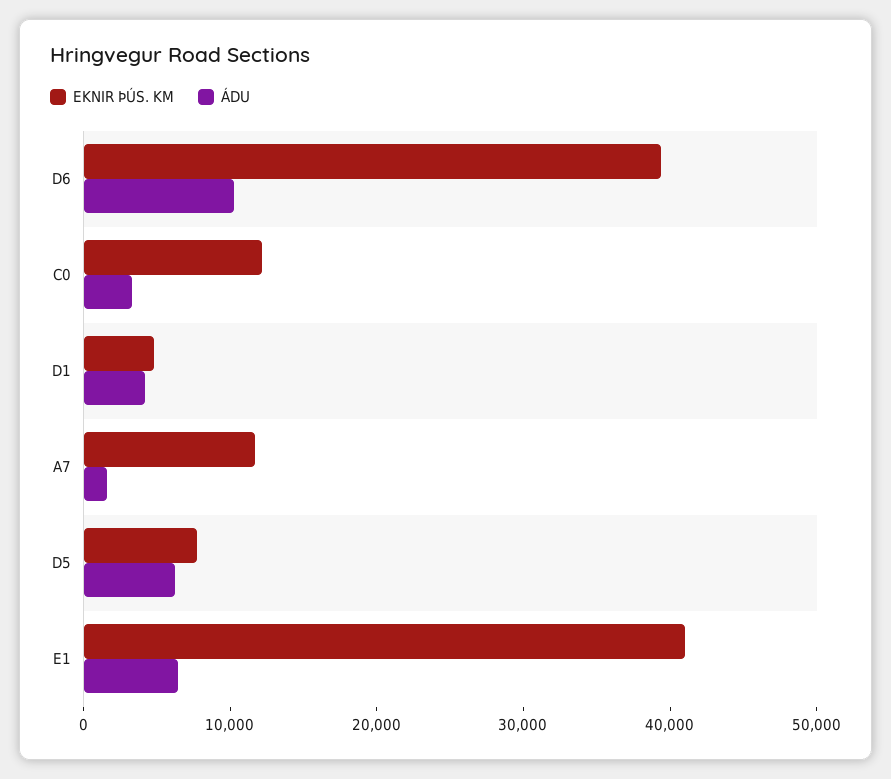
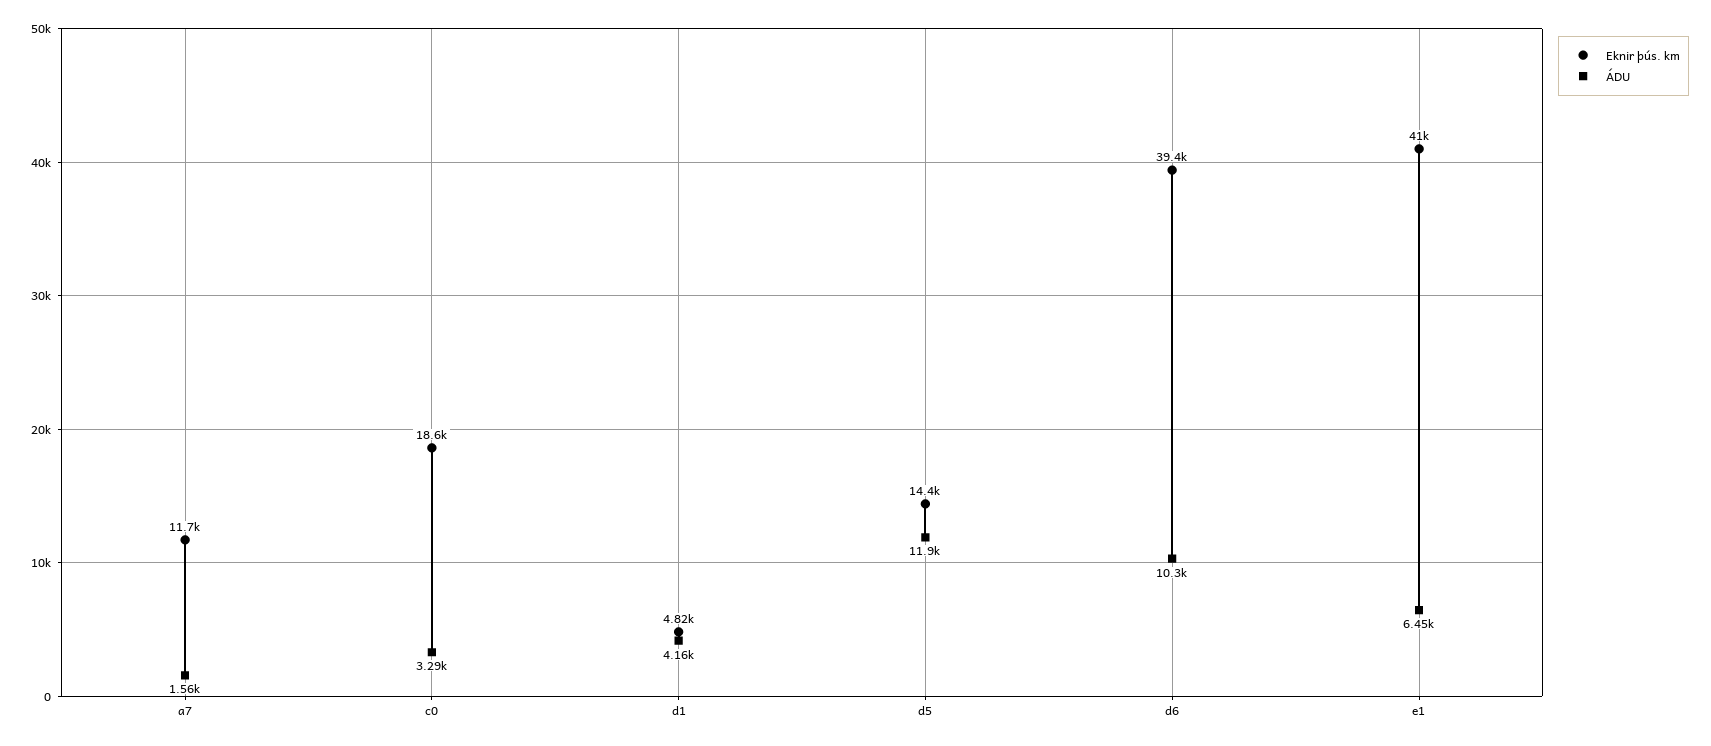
  {
    "EKNIR ÞÚS. KM": {
      "D6": 39400,
-     "C0": 12000,
+     "C0": 18600,
      "D1": 4820,
      "A7": 11700,
-     "D5": 8000,
+     "D5": 14400,
      "E1": 41000
    },
    "ÁDU": {
      "D6": 10300,
      "C0": 3290,
      "D1": 4160,
      "A7": 1560,
-     "D5": 6000,
+     "D5": 11900,
      "E1": 6450
    }
  }

